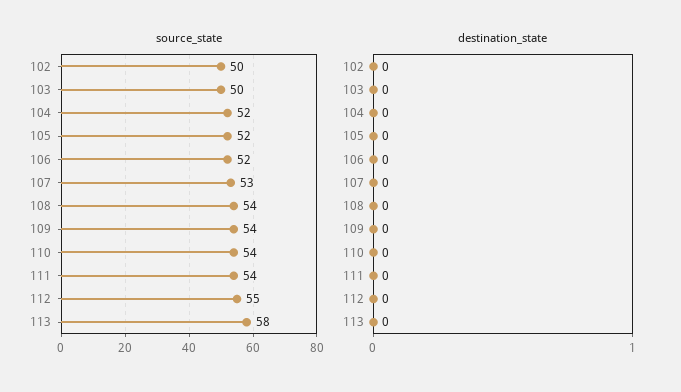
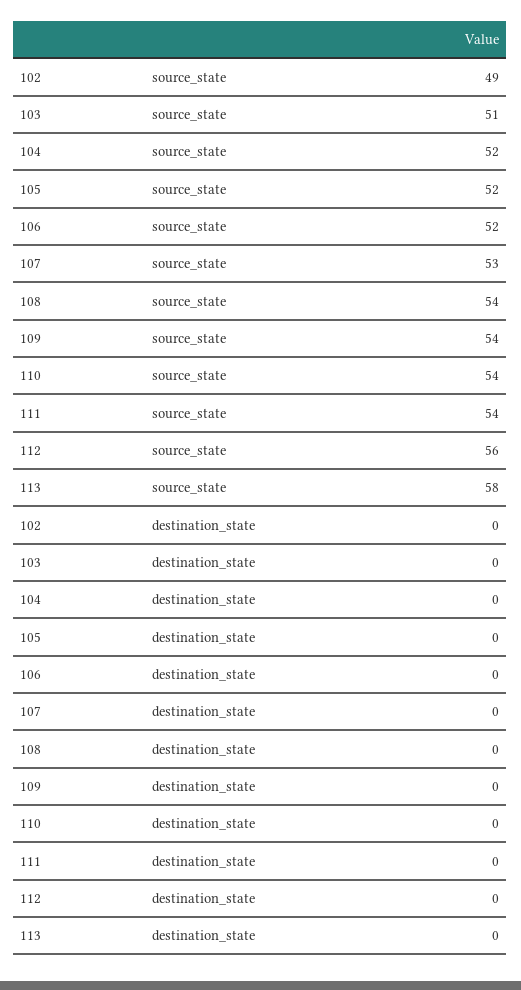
  {
    "source_state": {
-     "102": 50,
+     "102": 49,
-     "103": 50,
+     "103": 51,
      "104": 52,
      "105": 52,
      "106": 52,
      "107": 53,
      "108": 54,
      "109": 54,
      "110": 54,
      "111": 54,
-     "112": 55,
+     "112": 56,
      "113": 58
    },
    "destination_state": {
      "102": 0,
      "103": 0,
      "104": 0,
      "105": 0,
      "106": 0,
      "107": 0,
      "108": 0,
      "109": 0,
      "110": 0,
      "111": 0,
      "112": 0,
      "113": 0
    }
  }

